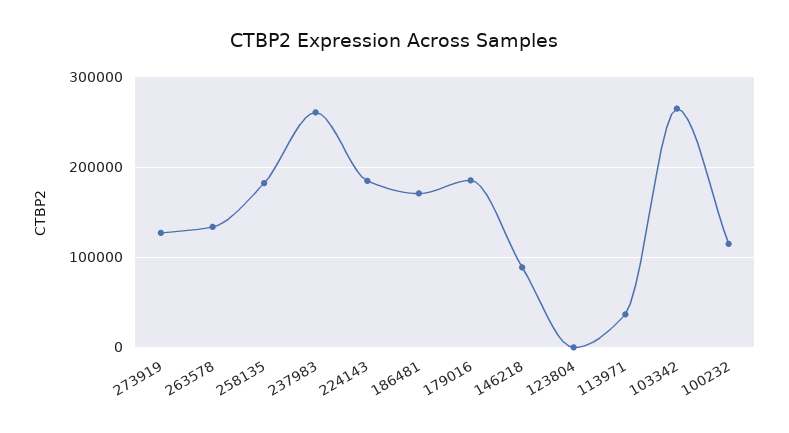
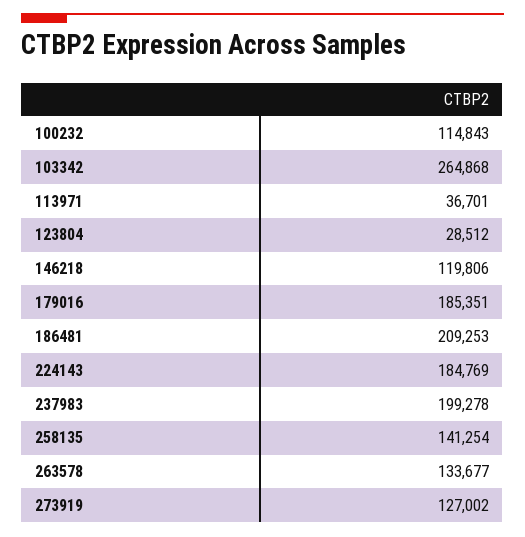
  {
    "273919": 127002,
    "263578": 133677,
-   "258135": 180000,
+   "258135": 141254,
-   "237983": 260000,
+   "237983": 199278,
    "224143": 184769,
-   "186481": 170000,
+   "186481": 209253,
    "179016": 185351,
-   "146218": 90000,
+   "146218": 119806,
-   "123804": 0,
+   "123804": 28512,
    "113971": 36701,
    "103342": 264868,
    "100232": 114843
  }

